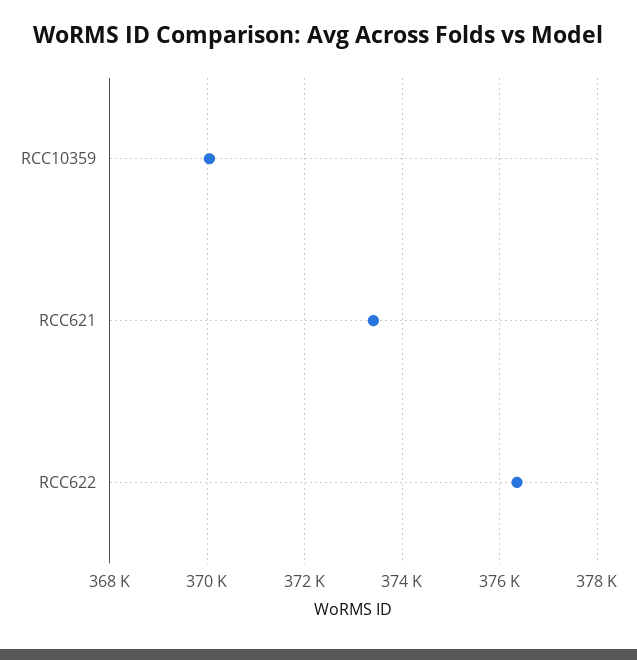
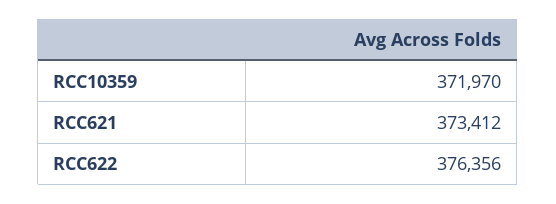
  {
-   "RCC10359": 370000,
+   "RCC10359": 371970,
    "RCC621": 373412,
    "RCC622": 376356
  }

